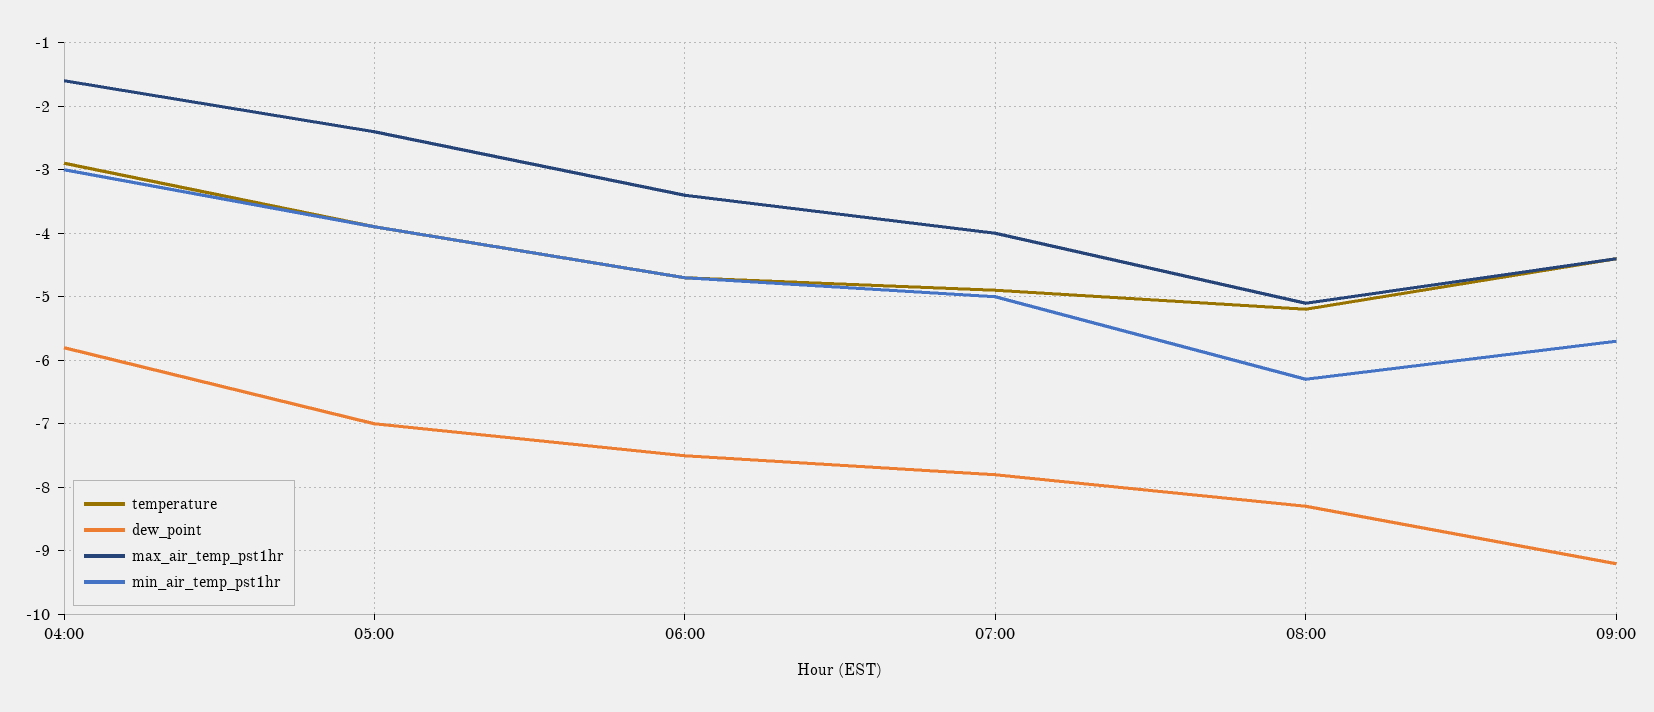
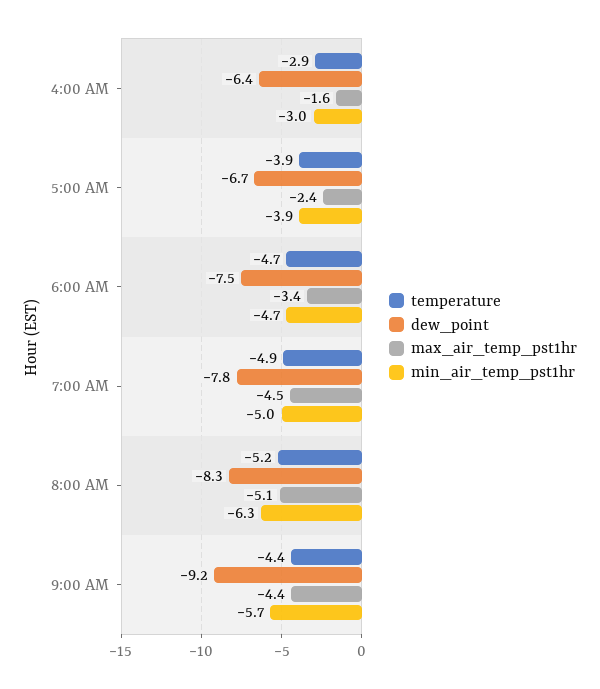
  {
    "temperature": {
      "04:00": -2.9,
      "05:00": -3.9,
      "06:00": -4.7,
      "07:00": -4.9,
      "08:00": -5.2,
      "09:00": -4.4
    },
    "dew_point": {
-     "04:00": -5.8,
+     "04:00": -6.4,
-     "05:00": -7,
+     "05:00": -6.7,
      "06:00": -7.5,
      "07:00": -7.8,
      "08:00": -8.3,
      "09:00": -9.2
    },
    "max_air_temp_pst1hr": {
      "04:00": -1.6,
      "05:00": -2.4,
      "06:00": -3.4,
-     "07:00": -4,
+     "07:00": -4.5,
      "08:00": -5.1,
      "09:00": -4.4
    },
    "min_air_temp_pst1hr": {
      "04:00": -3,
      "05:00": -3.9,
      "06:00": -4.7,
      "07:00": -5,
      "08:00": -6.3,
      "09:00": -5.7
    }
  }

